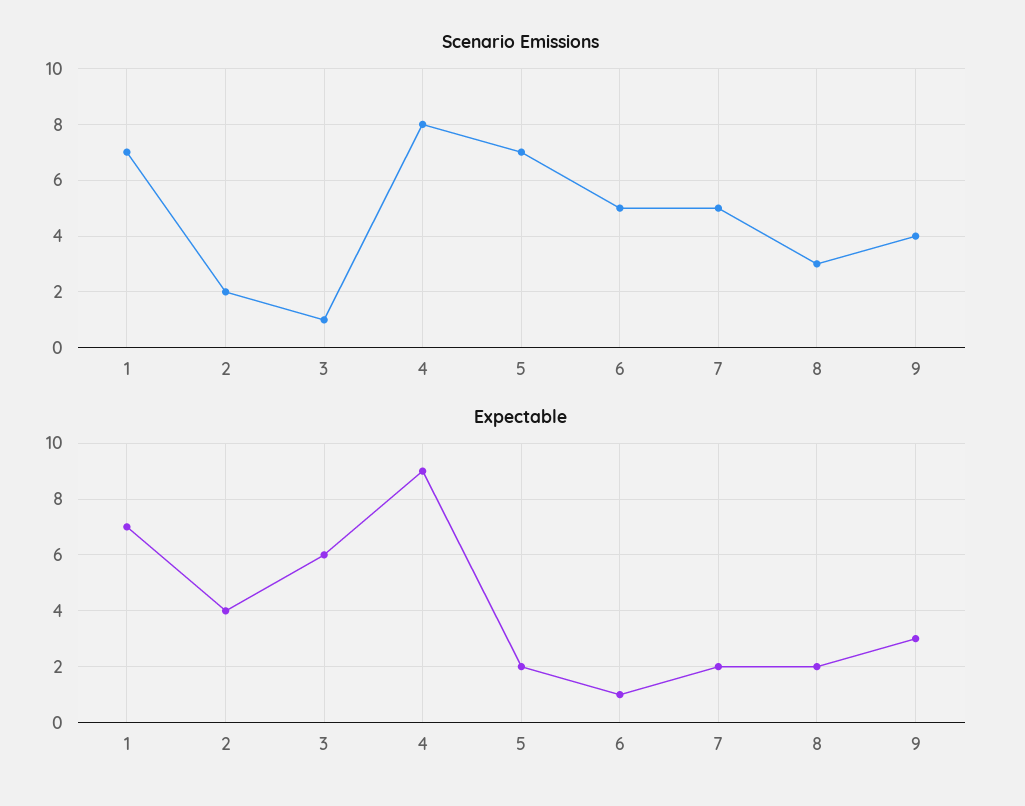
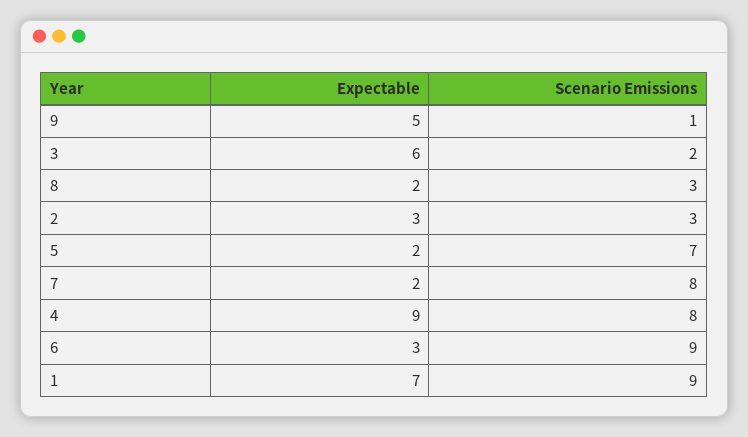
  {
    "Scenario Emissions": {
-     "1": 7,
+     "1": 9,
-     "2": 2,
+     "2": 3,
-     "3": 1,
+     "3": 2,
      "4": 8,
      "5": 7,
-     "6": 5,
+     "6": 9,
-     "7": 5,
+     "7": 8,
      "8": 3,
-     "9": 4
+     "9": 1
    },
    "Expectable": {
      "1": 7,
-     "2": 4,
+     "2": 3,
      "3": 6,
      "4": 9,
      "5": 2,
-     "6": 1,
+     "6": 3,
      "7": 2,
      "8": 2,
-     "9": 3
+     "9": 5
    }
  }

